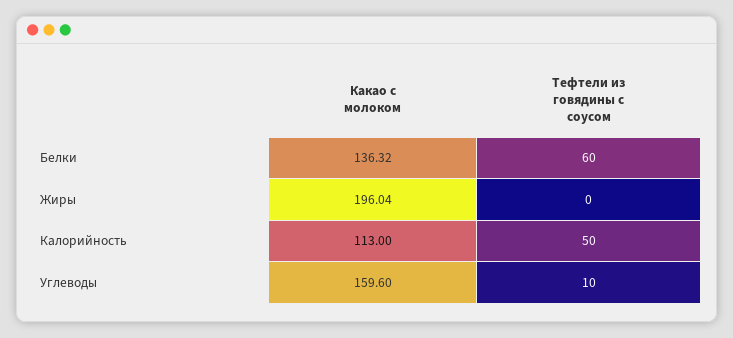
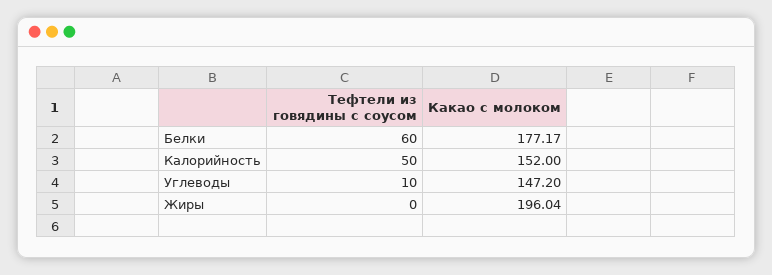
  {
    "Какао с молоком": {
-     "Белки": 136.32,
+     "Белки": 177.17,
      "Жиры": 196.04,
-     "Калорийность": 113,
+     "Калорийность": 152,
-     "Углеводы": 159.6
+     "Углеводы": 147.2
    },
    "Тефтели из говядины с соусом": {
      "Белки": 60,
      "Жиры": 0,
      "Калорийность": 50,
      "Углеводы": 10
    }
  }

